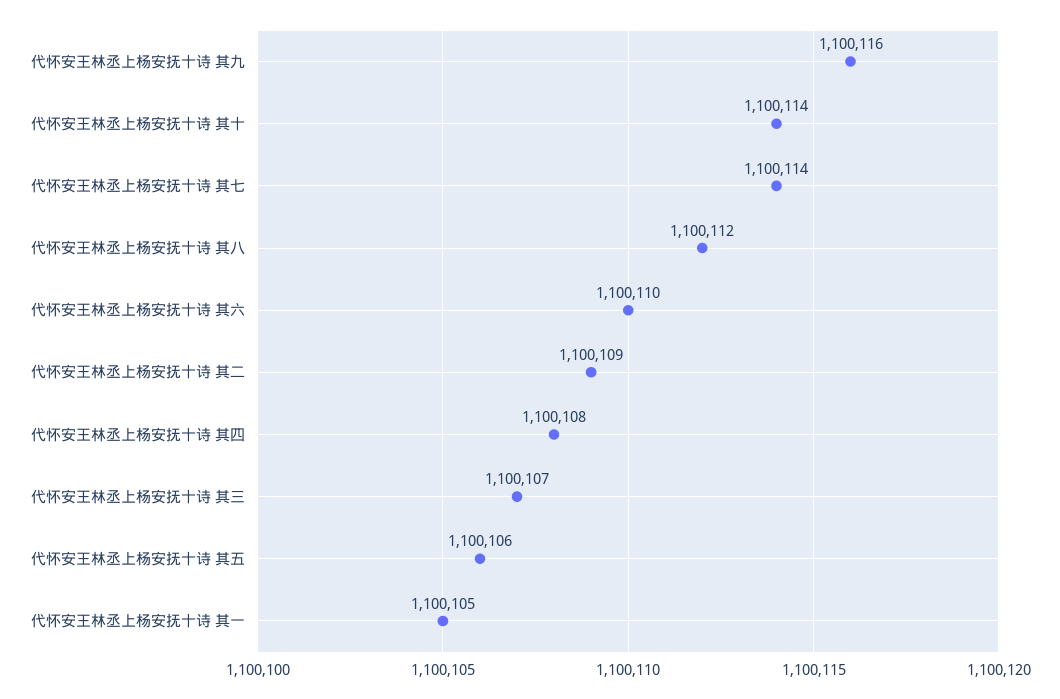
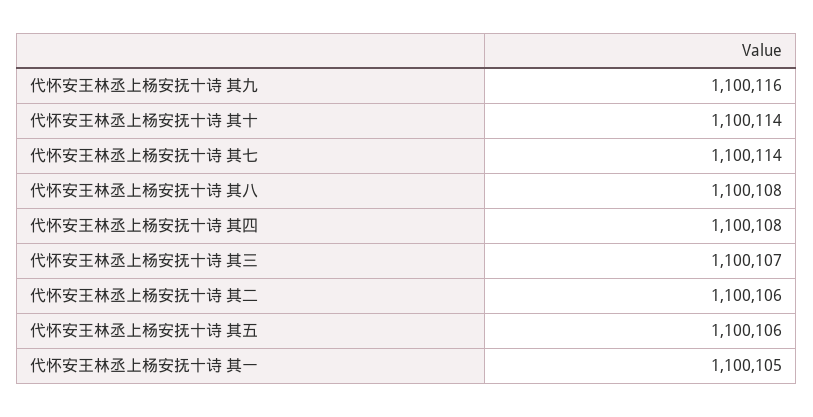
  {
    "代怀安王林丞上杨安抚十诗 其九": 1100116,
    "代怀安王林丞上杨安抚十诗 其十": 1100114,
    "代怀安王林丞上杨安抚十诗 其七": 1100114,
-   "代怀安王林丞上杨安抚十诗 其八": 1100112,
+   "代怀安王林丞上杨安抚十诗 其八": 1100108,
-   "代怀安王林丞上杨安抚十诗 其六": 1100110,
-   "代怀安王林丞上杨安抚十诗 其二": 1100109,
+   "代怀安王林丞上杨安抚十诗 其二": 1100106,
    "代怀安王林丞上杨安抚十诗 其四": 1100108,
    "代怀安王林丞上杨安抚十诗 其三": 1100107,
    "代怀安王林丞上杨安抚十诗 其五": 1100106,
    "代怀安王林丞上杨安抚十诗 其一": 1100105
  }

